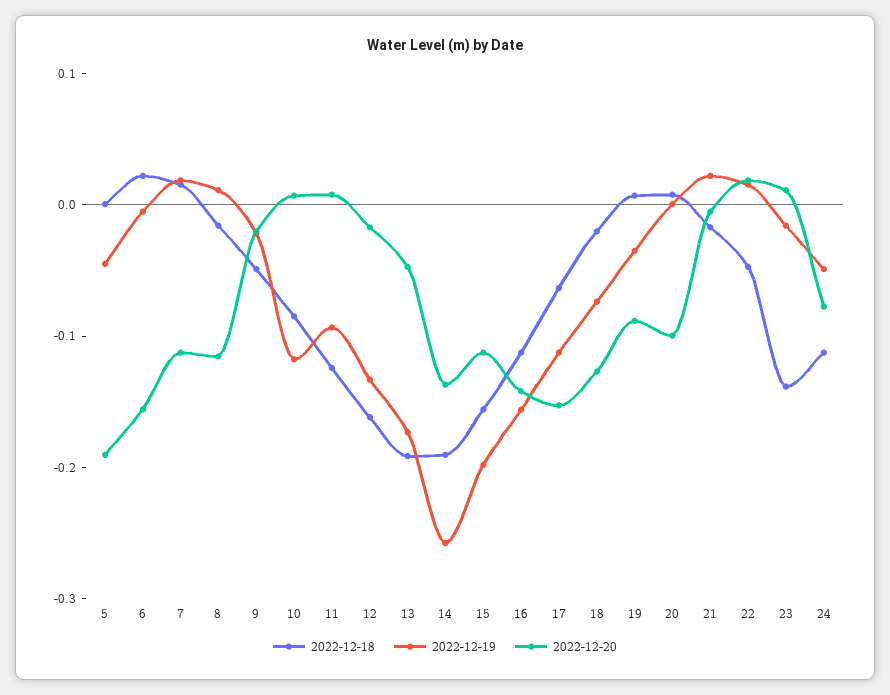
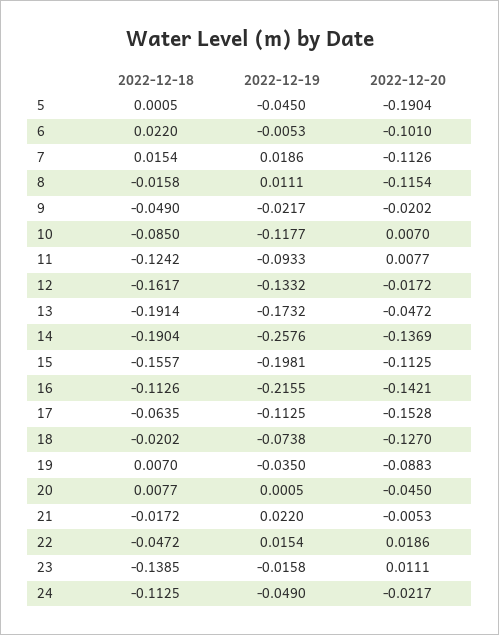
  {
    "2022-12-18": {
      "5": 0.0005,
      "6": 0.022,
      "7": 0.0154,
      "8": -0.0158,
      "9": -0.049,
      "10": -0.085,
      "11": -0.1242,
      "12": -0.1617,
      "13": -0.1914,
      "14": -0.1904,
      "15": -0.1557,
      "16": -0.1126,
      "17": -0.0635,
      "18": -0.0202,
      "19": 0.007,
      "20": 0.0077,
      "21": -0.0172,
      "22": -0.0472,
      "23": -0.1385,
      "24": -0.1125
    },
    "2022-12-19": {
      "5": -0.045,
      "6": -0.0053,
      "7": 0.0186,
      "8": 0.0111,
      "9": -0.0217,
      "10": -0.1177,
      "11": -0.0933,
      "12": -0.1332,
      "13": -0.1732,
      "14": -0.2576,
      "15": -0.1981,
-     "16": -0.16,
+     "16": -0.2155,
      "17": -0.1125,
      "18": -0.0738,
      "19": -0.035,
      "20": 0.0005,
      "21": 0.022,
      "22": 0.0154,
      "23": -0.0158,
      "24": -0.049
    },
    "2022-12-20": {
      "5": -0.1904,
-     "6": -0.16,
+     "6": -0.101,
      "7": -0.1126,
      "8": -0.1154,
      "9": -0.0202,
      "10": 0.007,
      "11": 0.0077,
      "12": -0.0172,
      "13": -0.0472,
      "14": -0.1369,
      "15": -0.1125,
      "16": -0.1421,
      "17": -0.1528,
      "18": -0.127,
      "19": -0.0883,
-     "20": -0.1,
+     "20": -0.045,
      "21": -0.0053,
      "22": 0.0186,
      "23": 0.0111,
-     "24": -0.08
+     "24": -0.0217
    }
  }

